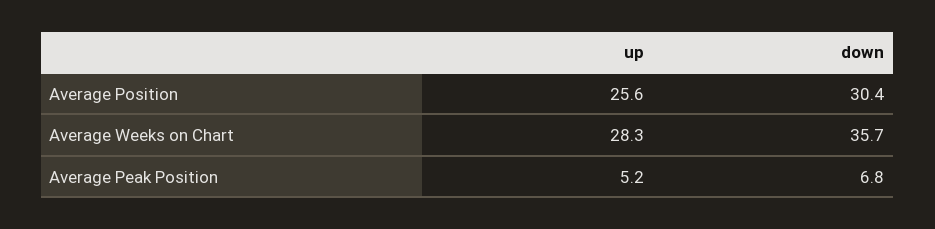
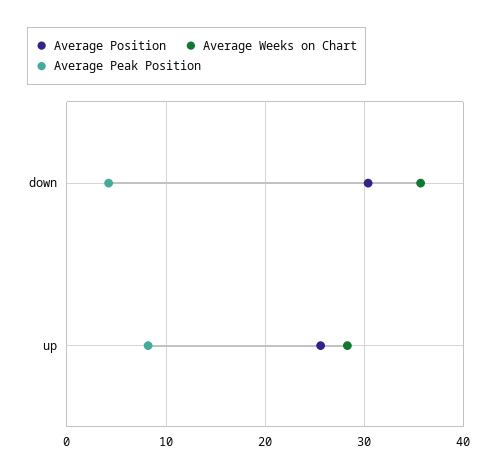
  {
    "Average Position": {
      "up": 25.6,
      "down": 30.4
    },
    "Average Weeks on Chart": {
      "up": 28.3,
      "down": 35.7
    },
    "Average Peak Position": {
-     "up": 5.2,
+     "up": 8,
-     "down": 6.8
+     "down": 4
    }
  }

